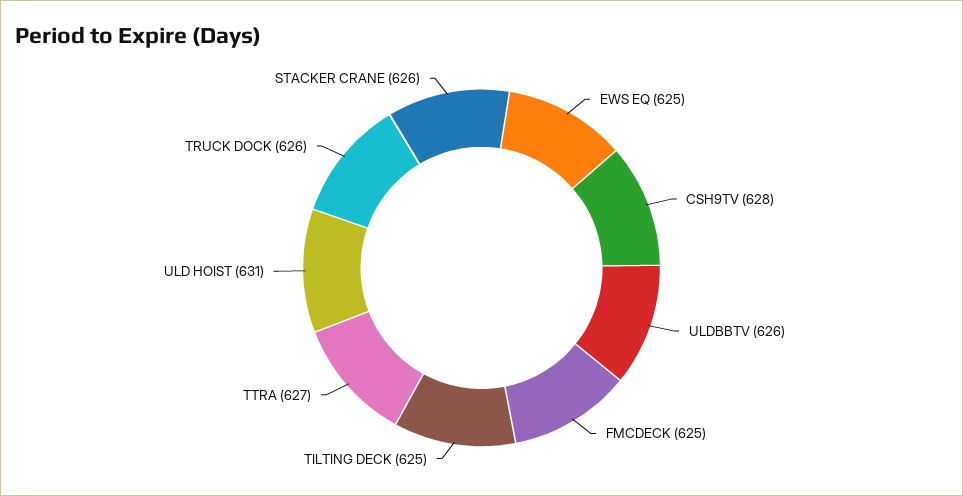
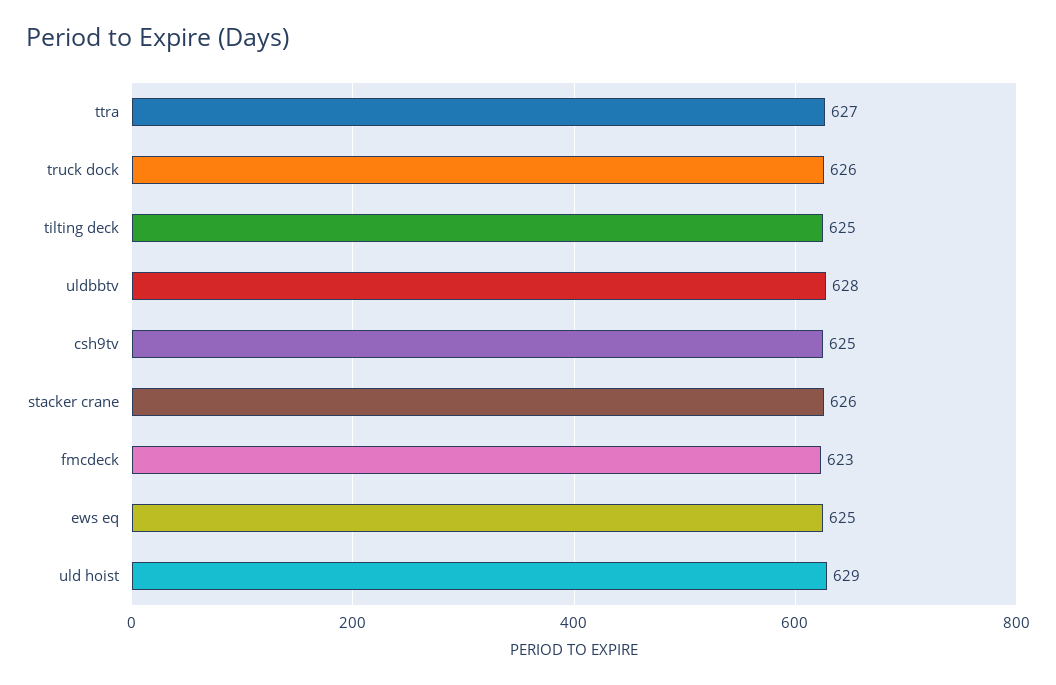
  {
    "EWS EQ": 625,
-   "CSH9TV": 628,
+   "CSH9TV": 625,
-   "ULDBBTV": 626,
+   "ULDBBTV": 628,
-   "FMCDECK": 625,
+   "FMCDECK": 623,
    "TILTING DECK": 625,
    "TTRA": 627,
-   "ULD HOIST": 631,
+   "ULD HOIST": 629,
    "TRUCK DOCK": 626,
    "STACKER CRANE": 626
  }

